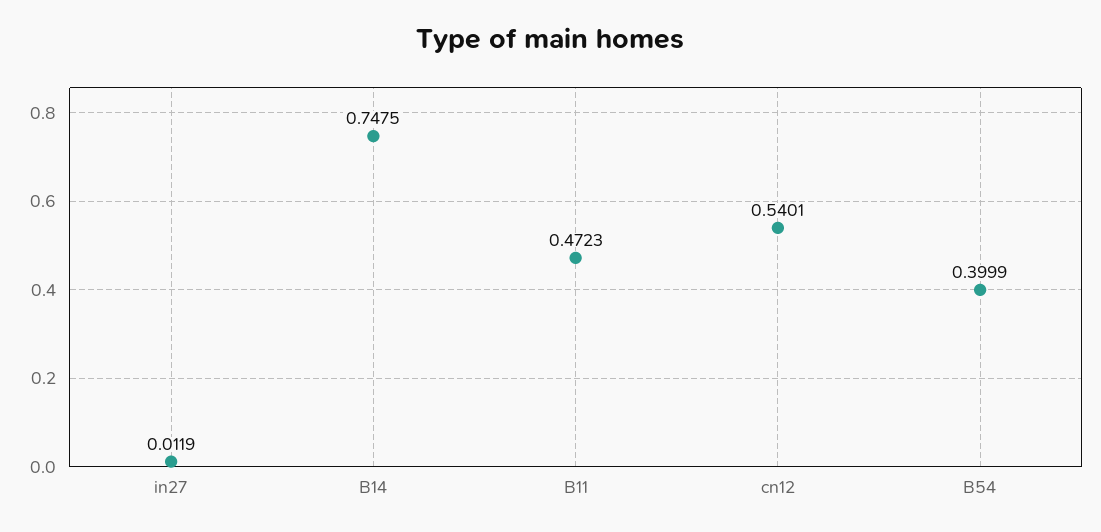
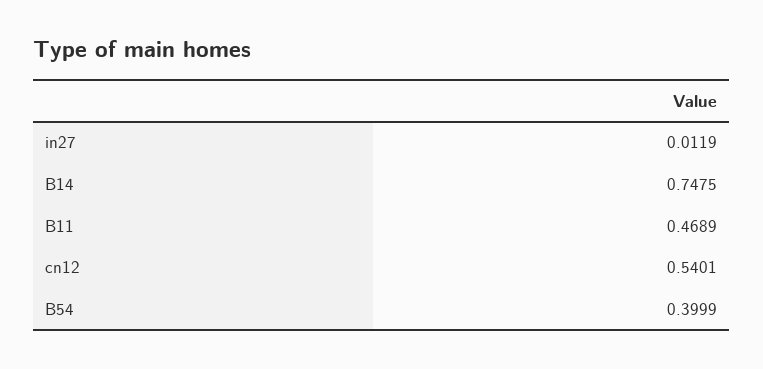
  {
    "in27": 0.0119,
    "B14": 0.7475,
-   "B11": 0.4723,
+   "B11": 0.4689,
    "cn12": 0.5401,
    "B54": 0.3999
  }

